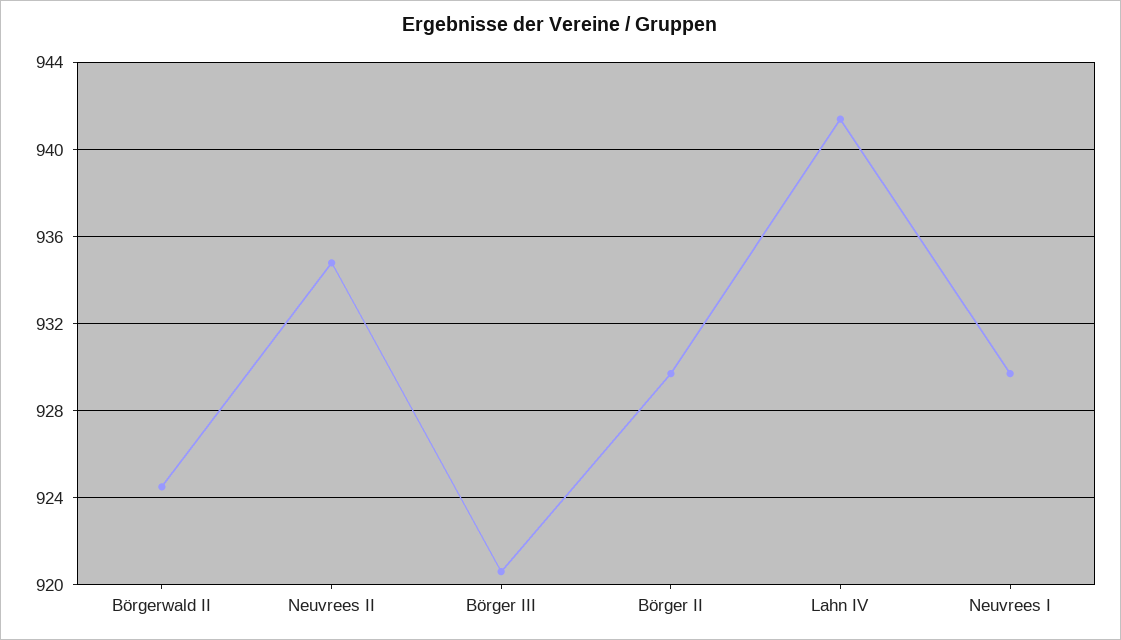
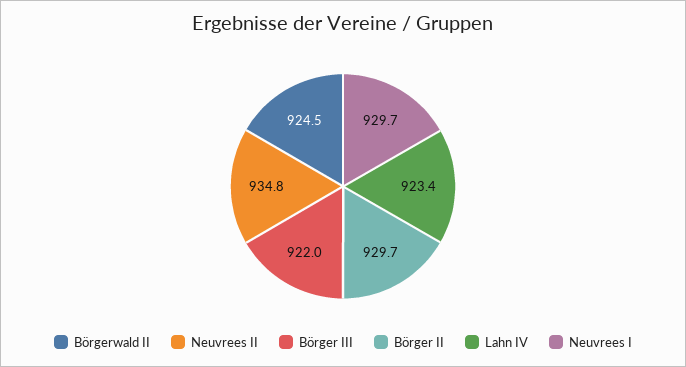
  {
    "Börgerwald II": 924.5,
    "Neuvrees II": 934.8,
-   "Börger III": 920.5,
+   "Börger III": 922,
    "Börger II": 929.7,
-   "Lahn IV": 941.5,
+   "Lahn IV": 923.4,
    "Neuvrees I": 929.7
  }

